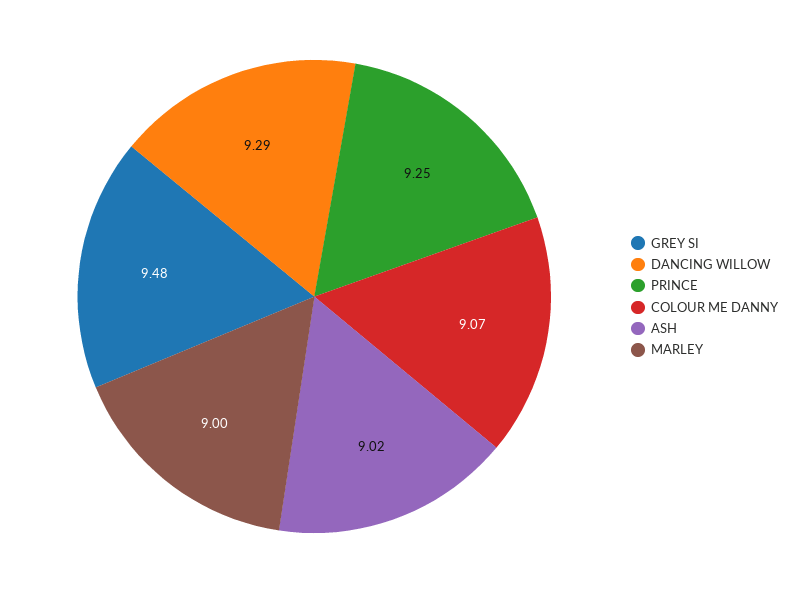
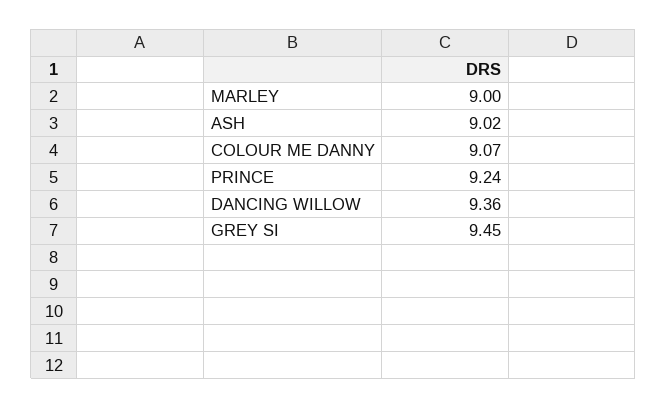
  {
-   "GREY SI": 9.48,
+   "GREY SI": 9.45,
-   "DANCING WILLOW": 9.29,
+   "DANCING WILLOW": 9.36,
-   "PRINCE": 9.25,
+   "PRINCE": 9.24,
    "COLOUR ME DANNY": 9.07,
    "ASH": 9.02,
    "MARLEY": 9
  }

